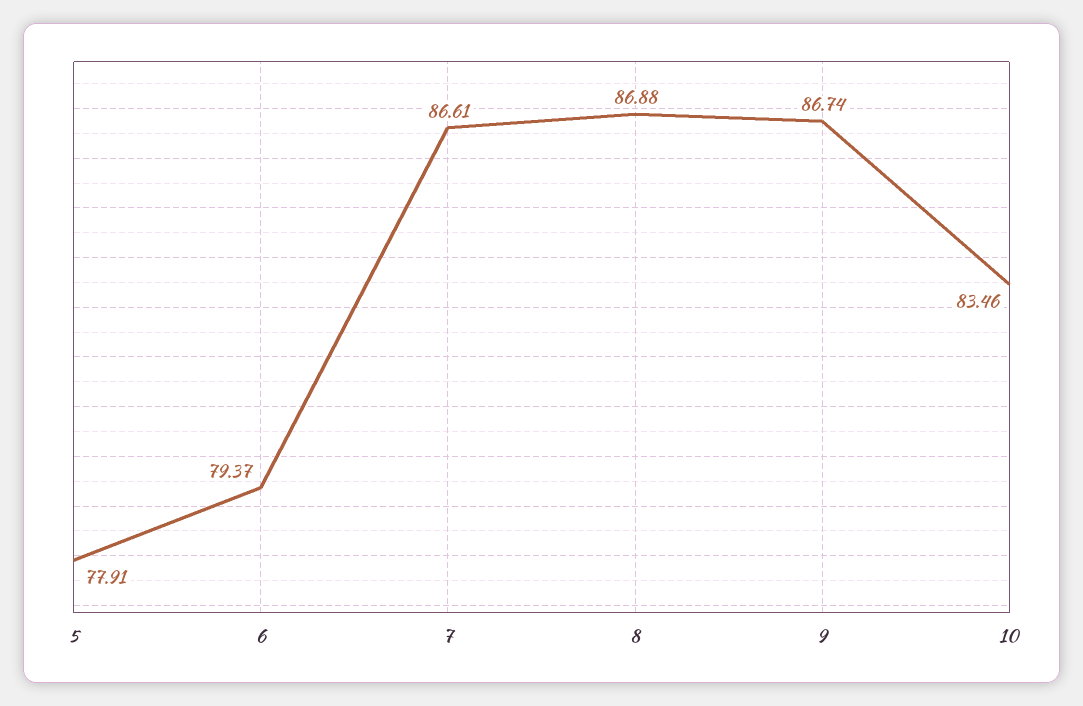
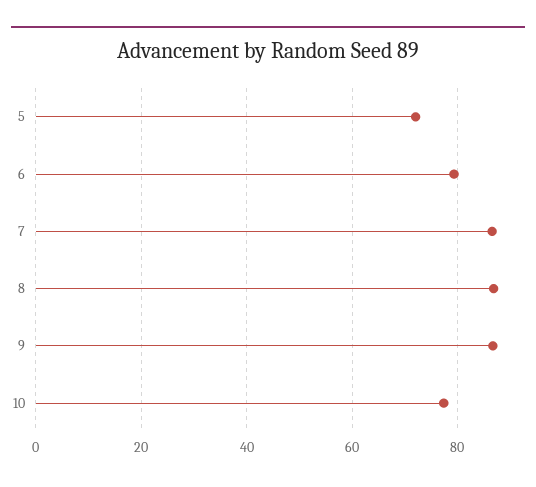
  {
-   "5": 77.91,
+   "5": 72,
    "6": 79.37,
    "7": 86.61,
    "8": 86.88,
    "9": 86.74,
-   "10": 83.46
+   "10": 78
  }

